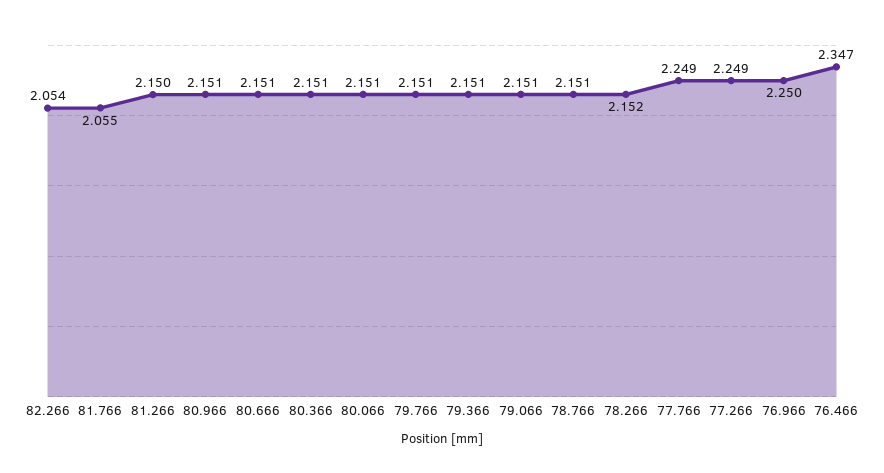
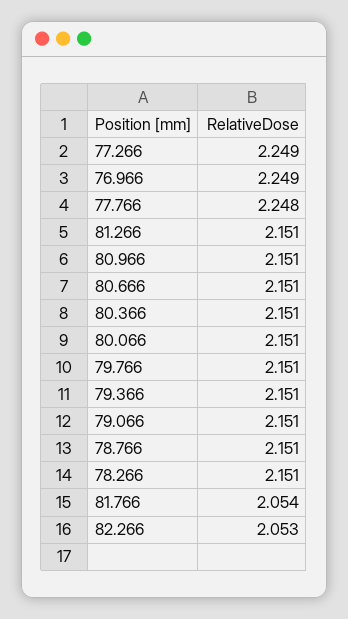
  {
-   "82.266": 2.054,
+   "82.266": 2.053,
-   "81.766": 2.055,
+   "81.766": 2.054,
-   "81.266": 2.15,
+   "81.266": 2.151,
    "80.966": 2.151,
    "80.666": 2.151,
    "80.366": 2.151,
    "80.066": 2.151,
    "79.766": 2.151,
    "79.366": 2.151,
    "79.066": 2.151,
    "78.766": 2.151,
-   "78.266": 2.152,
+   "78.266": 2.151,
-   "77.766": 2.249,
+   "77.766": 2.248,
    "77.266": 2.249,
-   "76.966": 2.25,
+   "76.966": 2.249
-   "76.466": 2.347
  }

